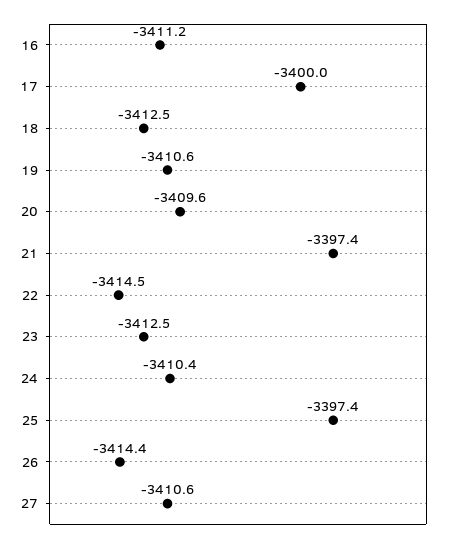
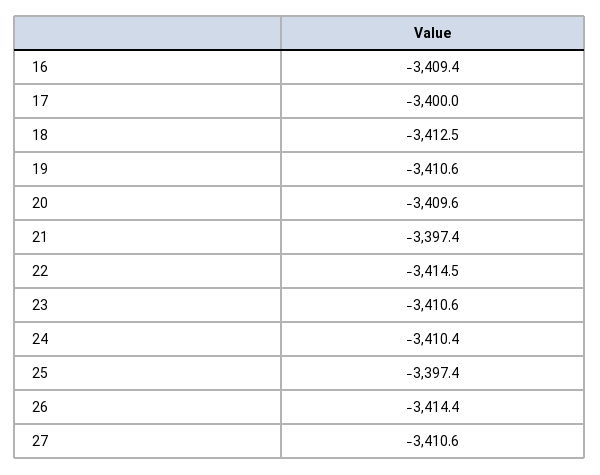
  {
-   "16": -3411.2,
+   "16": -3409.4,
    "17": -3400,
    "18": -3412.5,
    "19": -3410.6,
    "20": -3409.6,
    "21": -3397.4,
    "22": -3414.5,
-   "23": -3412.5,
+   "23": -3410.6,
    "24": -3410.4,
    "25": -3397.4,
    "26": -3414.4,
    "27": -3410.6
  }

